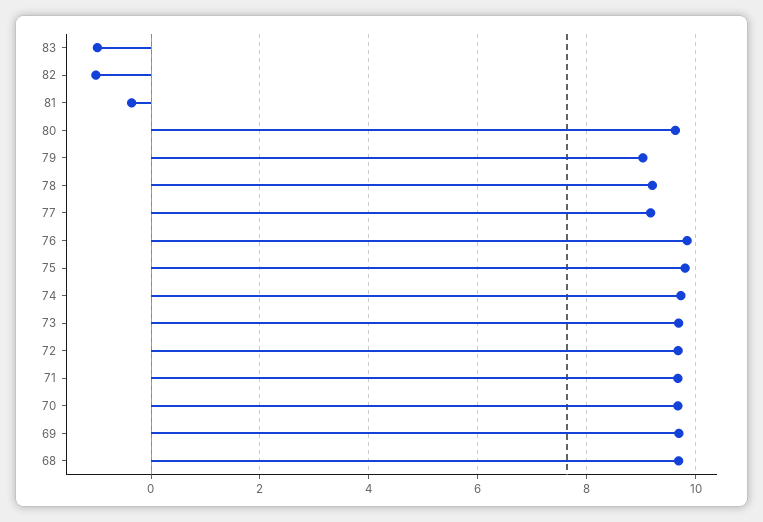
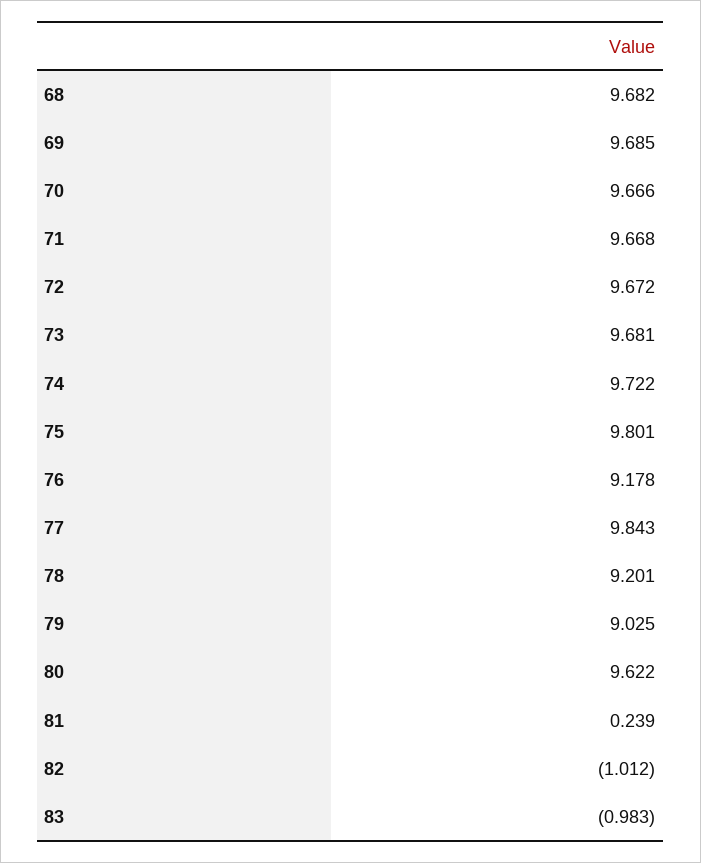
  {
    "83": -0.983,
    "82": -1.012,
-   "81": -0.4,
+   "81": 0.239,
    "80": 9.622,
    "79": 9.025,
    "78": 9.201,
-   "77": 9.2,
+   "77": 9.843,
-   "76": 9.8,
+   "76": 9.178,
    "75": 9.801,
    "74": 9.722,
    "73": 9.681,
    "72": 9.672,
    "71": 9.668,
    "70": 9.666,
    "69": 9.685,
    "68": 9.682
  }

